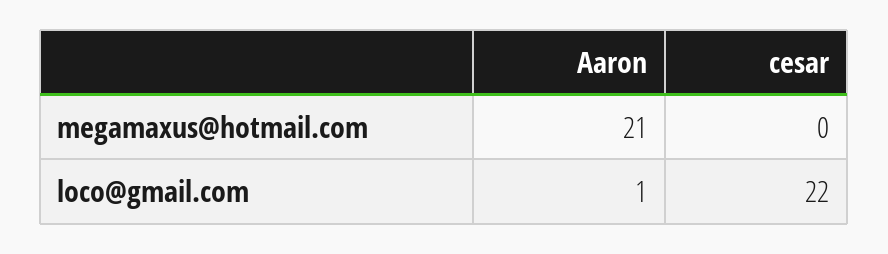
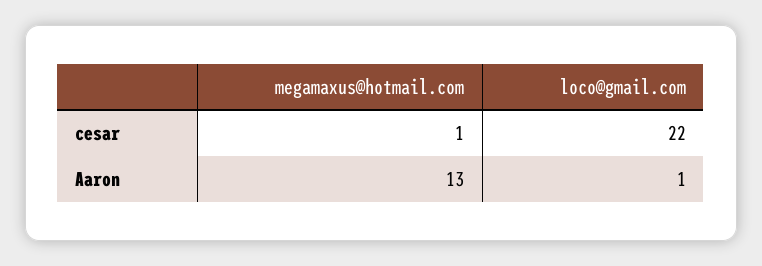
  {
    "Aaron": {
-     "megamaxus@hotmail.com": 21,
+     "megamaxus@hotmail.com": 13,
      "loco@gmail.com": 1
    },
    "cesar": {
-     "megamaxus@hotmail.com": 0,
+     "megamaxus@hotmail.com": 1,
      "loco@gmail.com": 22
    }
  }

